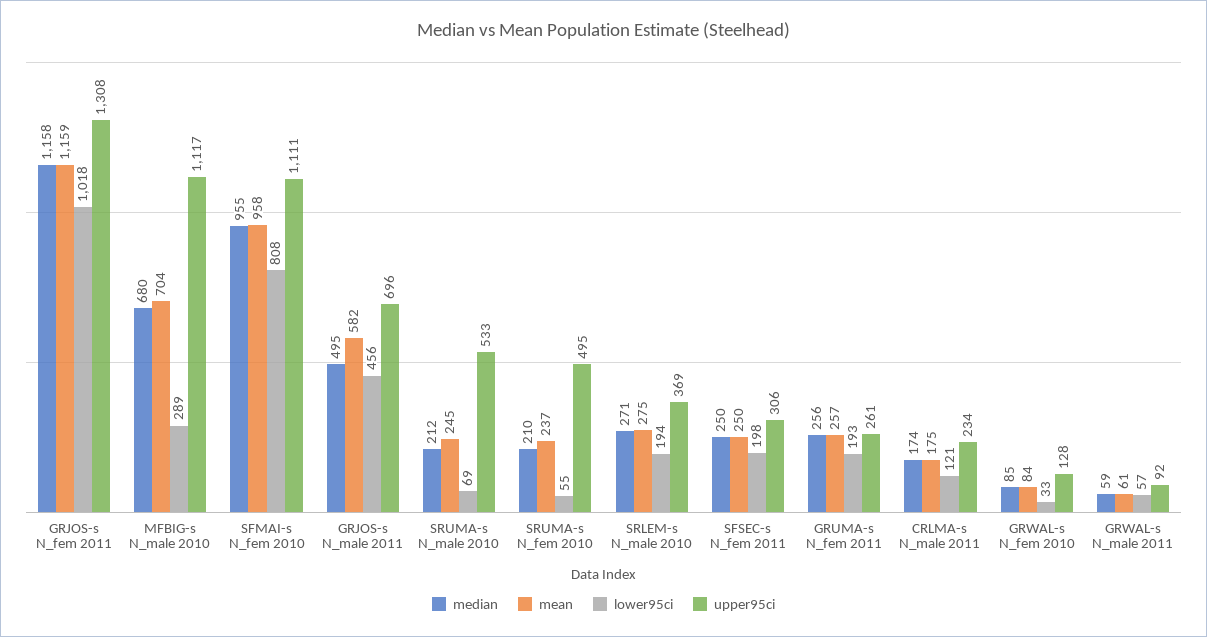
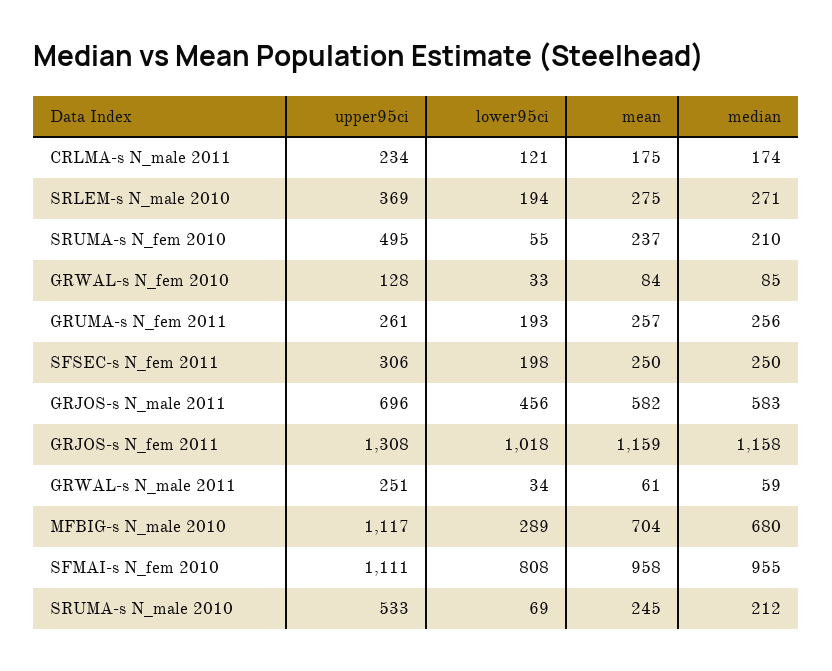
  {
    "median": {
      "GRJOS-s N_fem 2011": 1158,
      "MFBIG-s N_male 2010": 680,
      "SFMAI-s N_fem 2010": 955,
-     "GRJOS-s N_male 2011": 495,
+     "GRJOS-s N_male 2011": 583,
      "SRUMA-s N_male 2010": 212,
      "SRUMA-s N_fem 2010": 210,
      "SRLEM-s N_male 2010": 271,
      "SFSEC-s N_fem 2011": 250,
      "GRUMA-s N_fem 2011": 256,
      "CRLMA-s N_male 2011": 174,
      "GRWAL-s N_fem 2010": 85,
      "GRWAL-s N_male 2011": 59
    },
    "mean": {
      "GRJOS-s N_fem 2011": 1159,
      "MFBIG-s N_male 2010": 704,
      "SFMAI-s N_fem 2010": 958,
      "GRJOS-s N_male 2011": 582,
      "SRUMA-s N_male 2010": 245,
      "SRUMA-s N_fem 2010": 237,
      "SRLEM-s N_male 2010": 275,
      "SFSEC-s N_fem 2011": 250,
      "GRUMA-s N_fem 2011": 257,
      "CRLMA-s N_male 2011": 175,
      "GRWAL-s N_fem 2010": 84,
      "GRWAL-s N_male 2011": 61
    },
    "lower95ci": {
      "GRJOS-s N_fem 2011": 1018,
      "MFBIG-s N_male 2010": 289,
      "SFMAI-s N_fem 2010": 808,
      "GRJOS-s N_male 2011": 456,
      "SRUMA-s N_male 2010": 69,
      "SRUMA-s N_fem 2010": 55,
      "SRLEM-s N_male 2010": 194,
      "SFSEC-s N_fem 2011": 198,
      "GRUMA-s N_fem 2011": 193,
      "CRLMA-s N_male 2011": 121,
      "GRWAL-s N_fem 2010": 33,
-     "GRWAL-s N_male 2011": 57
+     "GRWAL-s N_male 2011": 34
    },
    "upper95ci": {
      "GRJOS-s N_fem 2011": 1308,
      "MFBIG-s N_male 2010": 1117,
      "SFMAI-s N_fem 2010": 1111,
      "GRJOS-s N_male 2011": 696,
      "SRUMA-s N_male 2010": 533,
      "SRUMA-s N_fem 2010": 495,
      "SRLEM-s N_male 2010": 369,
      "SFSEC-s N_fem 2011": 306,
      "GRUMA-s N_fem 2011": 261,
      "CRLMA-s N_male 2011": 234,
      "GRWAL-s N_fem 2010": 128,
-     "GRWAL-s N_male 2011": 92
+     "GRWAL-s N_male 2011": 251
    }
  }

